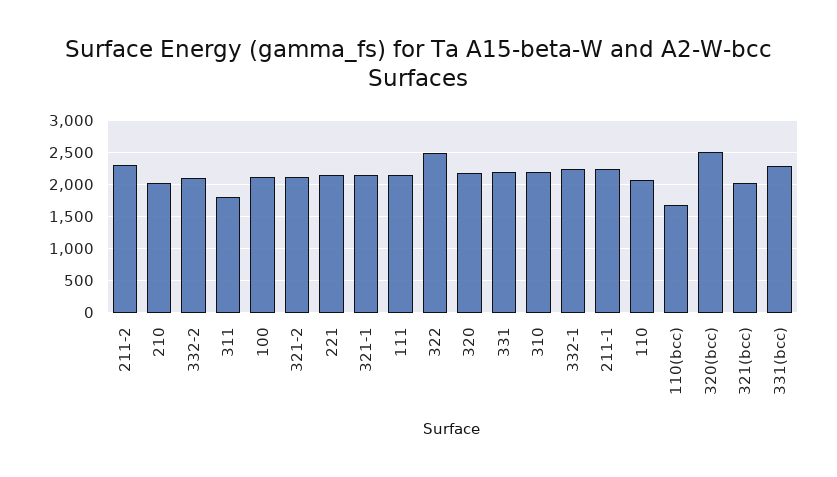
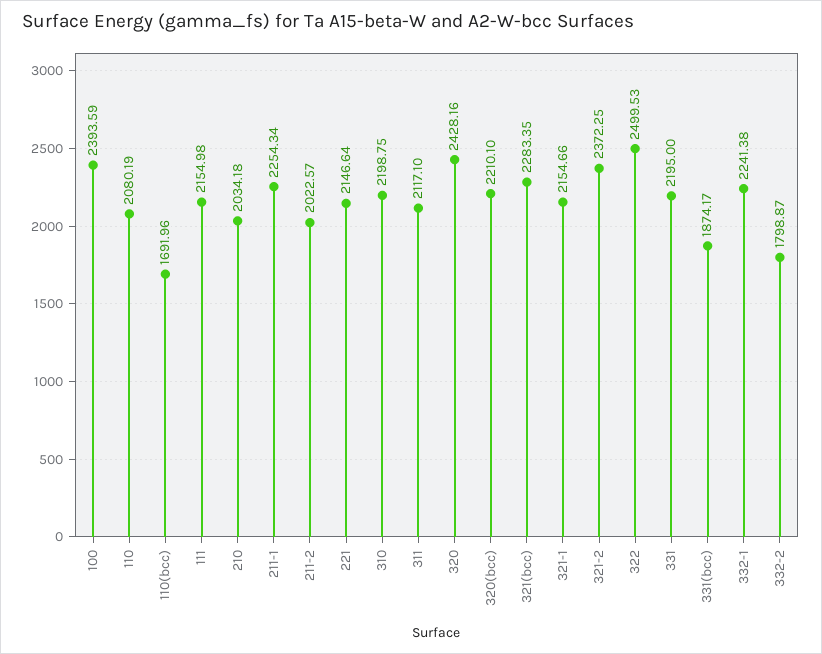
  {
-   "211-2": 2300,
+   "211-2": 2022.57,
    "210": 2034.18,
-   "332-2": 2100,
+   "332-2": 1798.87,
-   "311": 1800,
+   "311": 2117.1,
-   "100": 2100,
+   "100": 2393.59,
-   "321-2": 2100,
+   "321-2": 2372.25,
    "221": 2146.64,
    "321-1": 2154.66,
    "111": 2154.98,
    "322": 2499.53,
-   "320": 2200,
+   "320": 2428.16,
    "331": 2195,
    "310": 2198.75,
    "332-1": 2241.38,
    "211-1": 2254.34,
    "110": 2080.19,
    "110(bcc)": 1691.96,
-   "320(bcc)": 2500,
+   "320(bcc)": 2210.1,
-   "321(bcc)": 2000,
+   "321(bcc)": 2283.35,
-   "331(bcc)": 2300
+   "331(bcc)": 1874.17
  }

